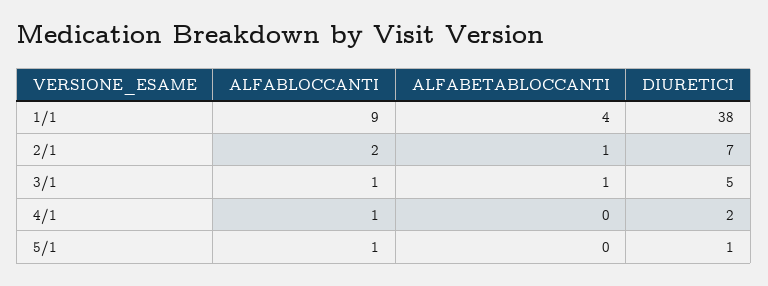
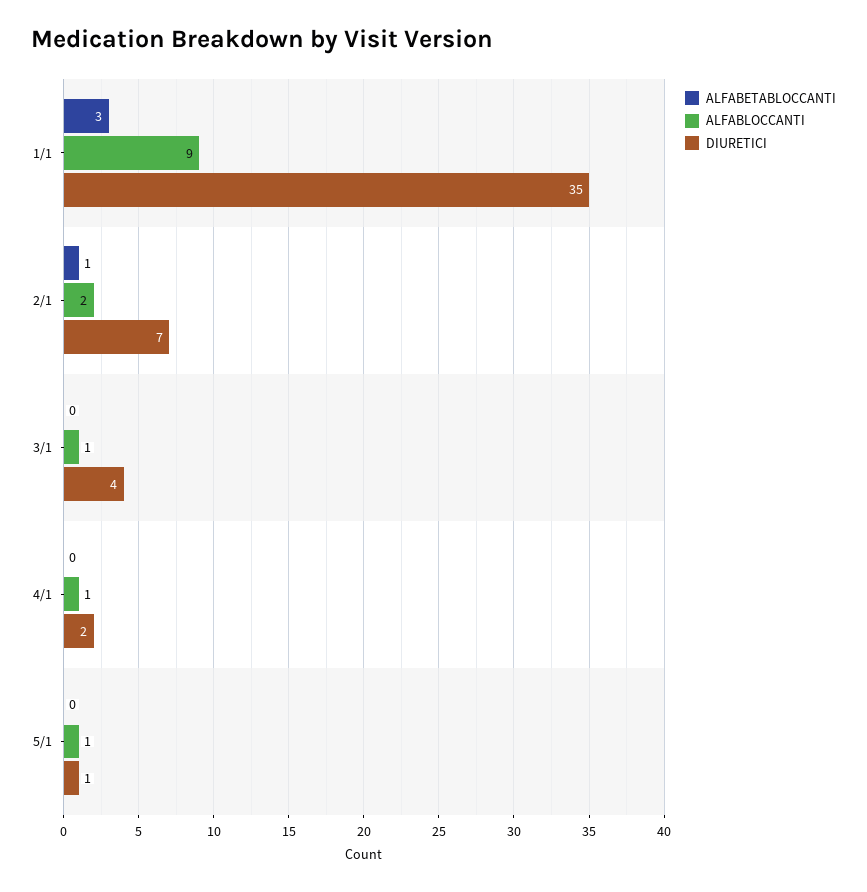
  {
    "ALFABLOCCANTI": {
      "1/1": 9,
      "2/1": 2,
      "3/1": 1,
      "4/1": 1,
      "5/1": 1
    },
    "ALFABETABLOCCANTI": {
-     "1/1": 4,
+     "1/1": 3,
      "2/1": 1,
-     "3/1": 1,
+     "3/1": 0,
      "4/1": 0,
      "5/1": 0
    },
    "DIURETICI": {
-     "1/1": 38,
+     "1/1": 35,
      "2/1": 7,
-     "3/1": 5,
+     "3/1": 4,
      "4/1": 2,
      "5/1": 1
    }
  }

